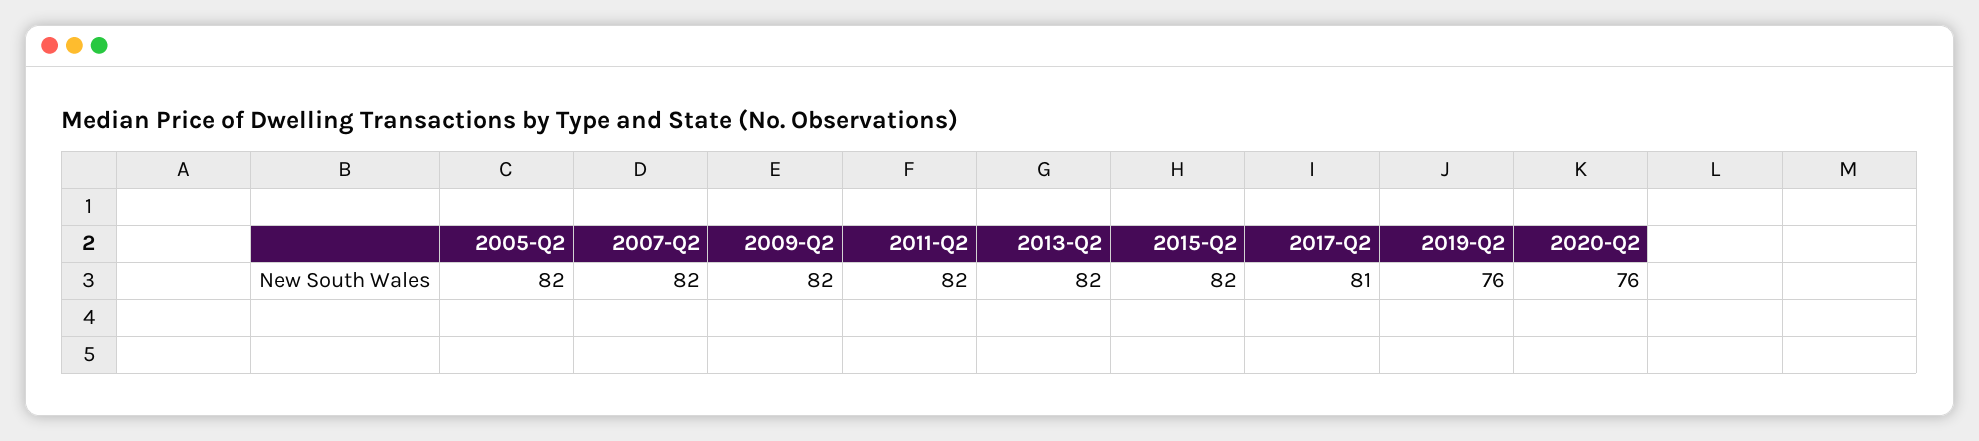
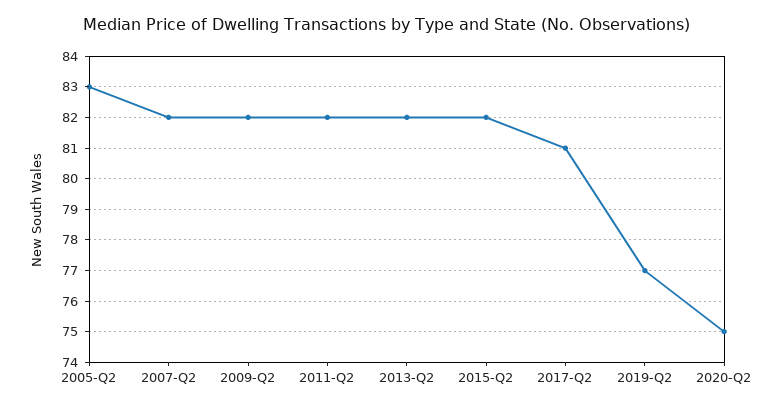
  {
-   "2005-Q2": 82,
+   "2005-Q2": 83,
    "2007-Q2": 82,
    "2009-Q2": 82,
    "2011-Q2": 82,
    "2013-Q2": 82,
    "2015-Q2": 82,
    "2017-Q2": 81,
-   "2019-Q2": 76,
+   "2019-Q2": 77,
-   "2020-Q2": 76
+   "2020-Q2": 75
  }

